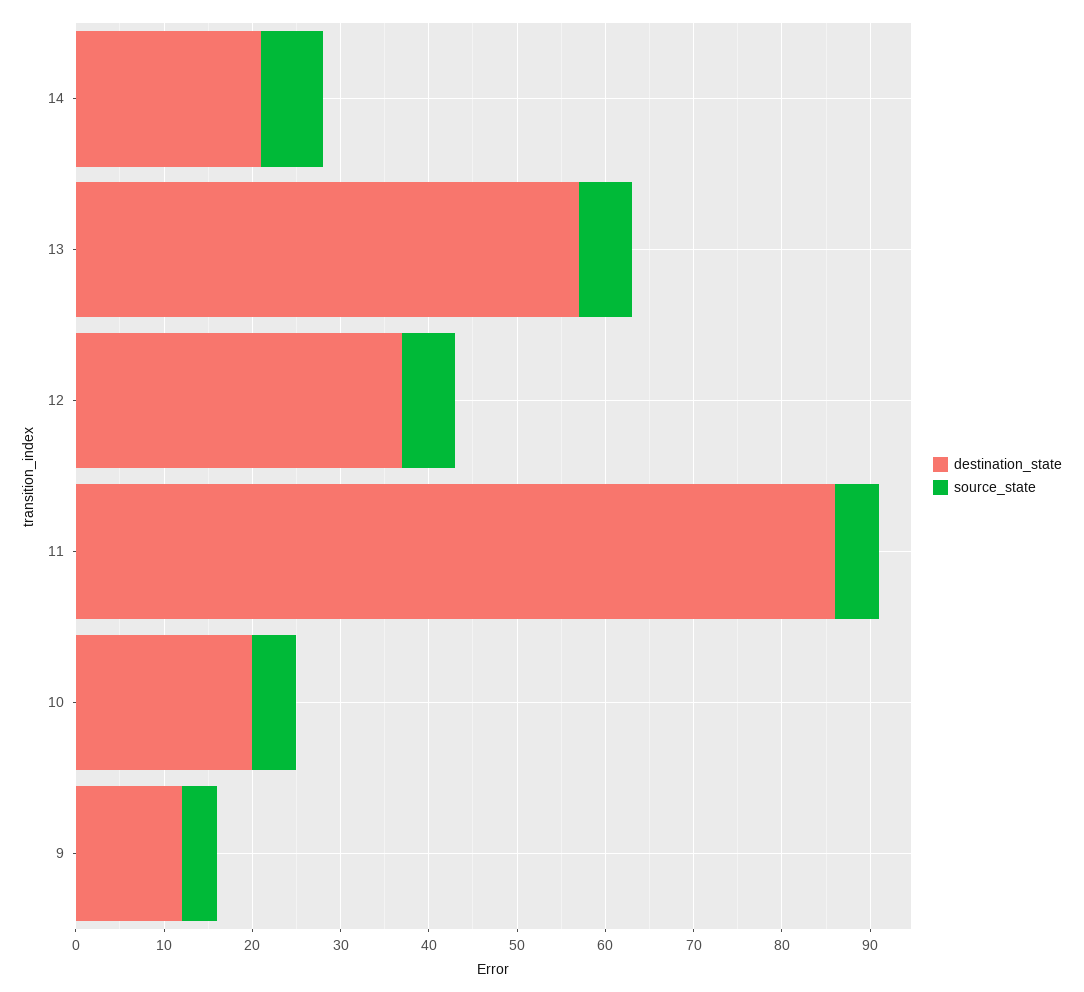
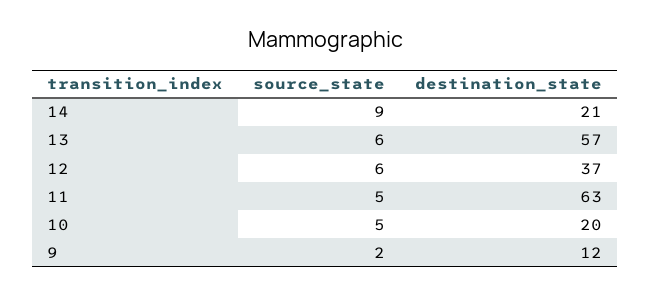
  {
    "destination_state": {
      "14": 21,
      "13": 57,
      "12": 37,
-     "11": 86,
+     "11": 63,
      "10": 20,
      "9": 12
    },
    "source_state": {
-     "14": 7,
+     "14": 9,
      "13": 6,
      "12": 6,
      "11": 5,
      "10": 5,
-     "9": 4
+     "9": 2
    }
  }

